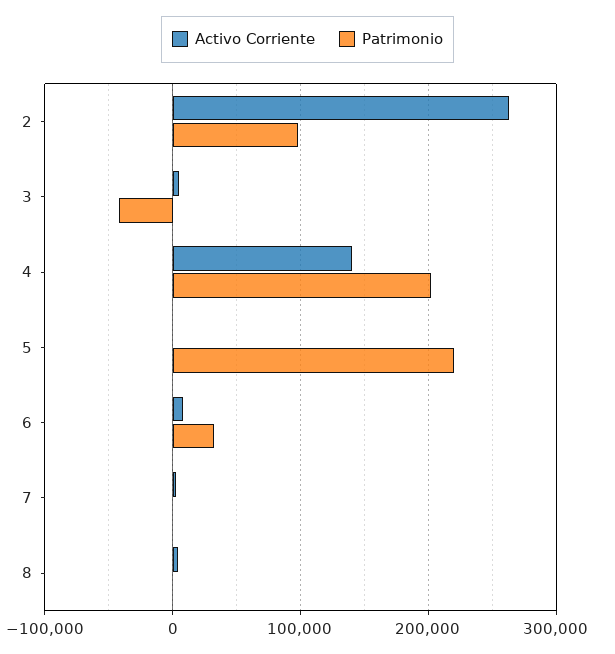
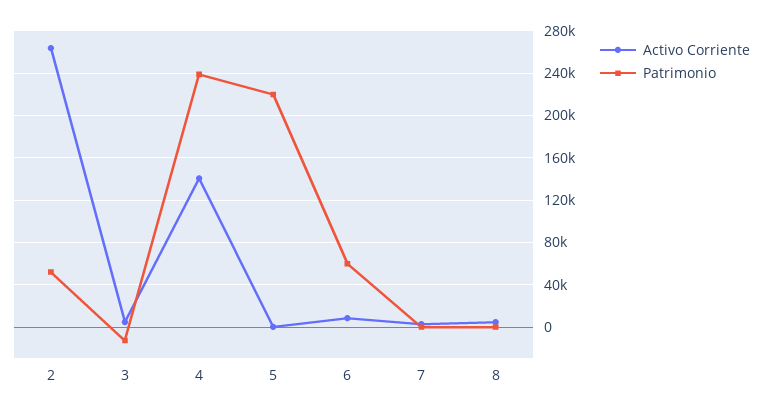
  {
    "Activo Corriente": {
      "2": 260000,
      "3": 0,
      "4": 140000,
      "5": 0,
      "6": 10000,
      "7": 0,
      "8": 0
    },
    "Patrimonio": {
-     "2": 100000,
+     "2": 50000,
-     "3": -40000,
+     "3": -10000,
-     "4": 200000,
+     "4": 240000,
      "5": 220000,
-     "6": 30000,
+     "6": 60000,
      "7": 0,
      "8": 0
    }
  }

